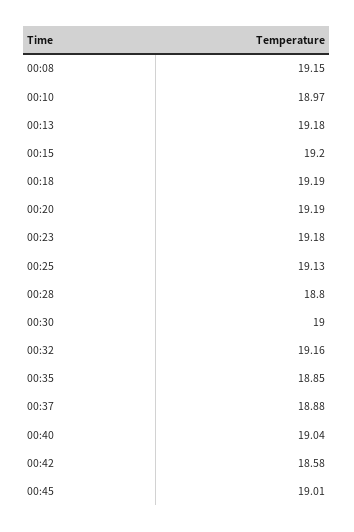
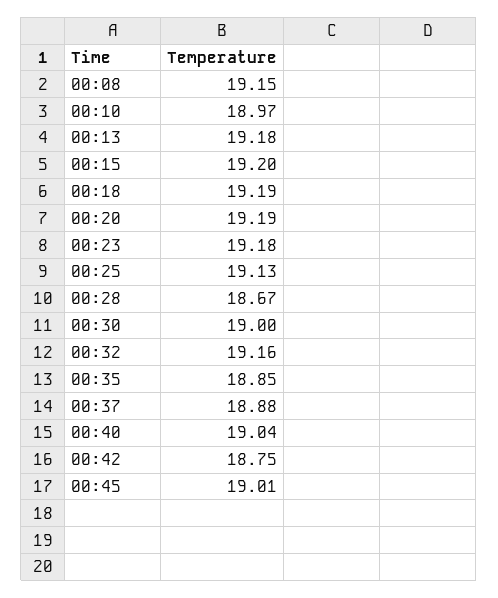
  {
    "00:08": 19.15,
    "00:10": 18.97,
    "00:13": 19.18,
    "00:15": 19.2,
    "00:18": 19.19,
    "00:20": 19.19,
    "00:23": 19.18,
    "00:25": 19.13,
-   "00:28": 18.8,
+   "00:28": 18.67,
    "00:30": 19,
    "00:32": 19.16,
    "00:35": 18.85,
    "00:37": 18.88,
    "00:40": 19.04,
-   "00:42": 18.58,
+   "00:42": 18.75,
    "00:45": 19.01
  }

